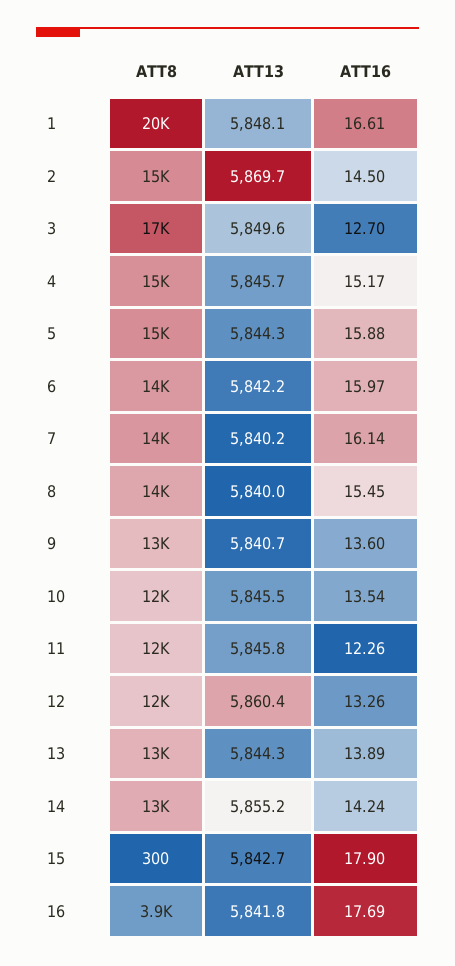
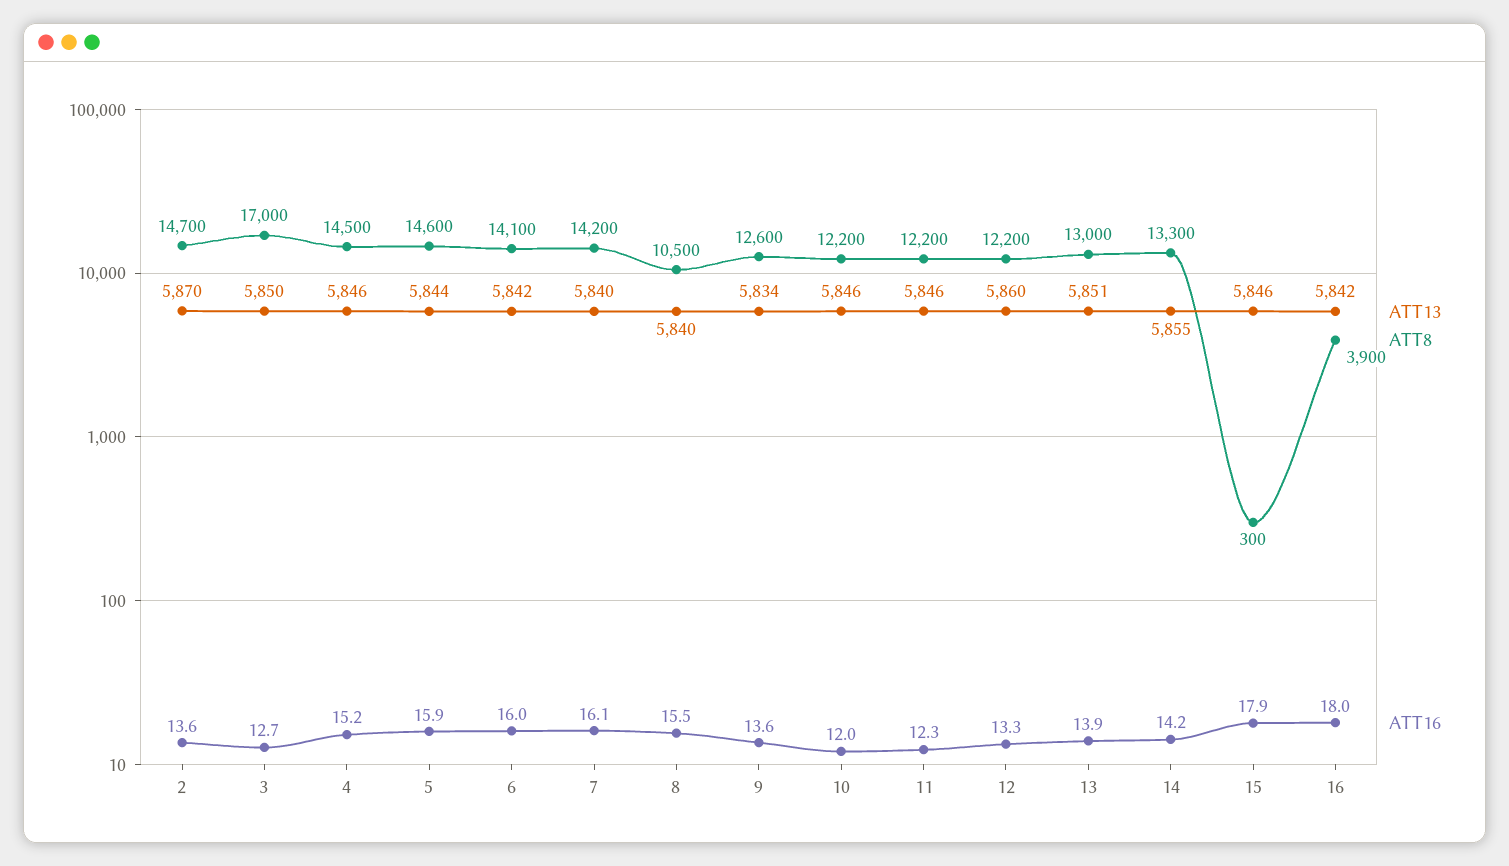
  {
    "ATT8": {
-     "1": 20000,
      "2": 14700,
      "3": 17000,
      "4": 14500,
      "5": 14600,
      "6": 14100,
      "7": 14200,
-     "8": 14000,
+     "8": 10500,
      "9": 12600,
      "10": 12200,
      "11": 12200,
      "12": 12200,
      "13": 13000,
      "14": 13300,
      "15": 300,
      "16": 3900
    },
    "ATT13": {
-     "1": 5848.1,
      "2": 5869.7,
      "3": 5849.6,
      "4": 5845.7,
      "5": 5844.3,
      "6": 5842.2,
      "7": 5840.2,
      "8": 5840,
-     "9": 5840.7,
+     "9": 5834,
      "10": 5845.5,
      "11": 5845.8,
      "12": 5860.4,
-     "13": 5844.3,
+     "13": 5851,
      "14": 5855.2,
-     "15": 5842.7,
+     "15": 5846,
      "16": 5841.8
    },
    "ATT16": {
-     "1": 16.61,
-     "2": 14.5,
+     "2": 13.6,
      "3": 12.7,
      "4": 15.17,
      "5": 15.88,
      "6": 15.97,
      "7": 16.14,
      "8": 15.45,
      "9": 13.6,
-     "10": 13.54,
+     "10": 12,
      "11": 12.26,
      "12": 13.26,
      "13": 13.89,
      "14": 14.24,
      "15": 17.9,
-     "16": 17.69
+     "16": 18
    }
  }

